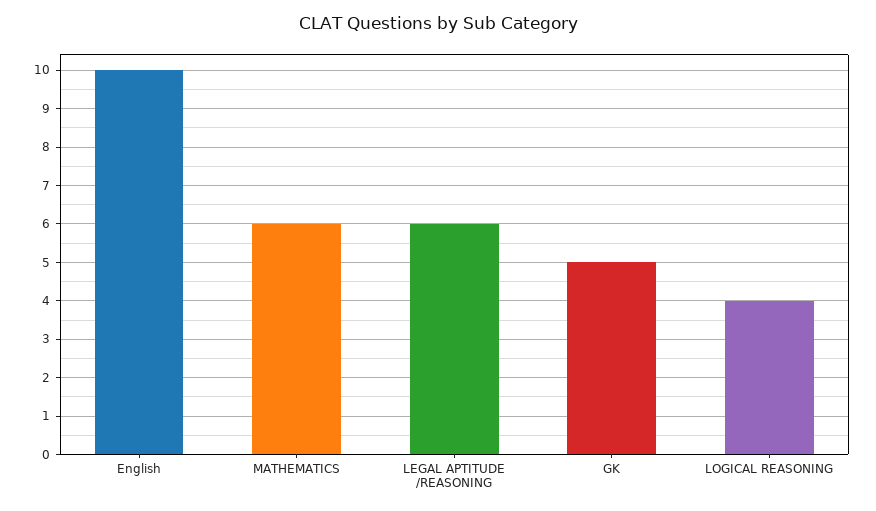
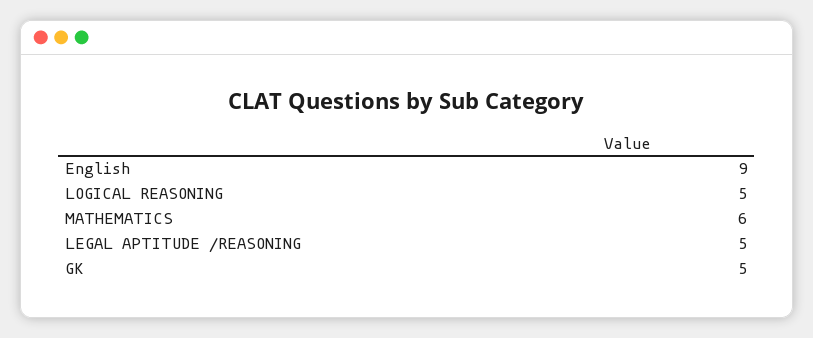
  {
-   "English": 10,
+   "English": 9,
    "MATHEMATICS": 6,
-   "LEGAL APTITUDE /REASONING": 6,
+   "LEGAL APTITUDE /REASONING": 5,
    "GK": 5,
-   "LOGICAL REASONING": 4
+   "LOGICAL REASONING": 5
  }

